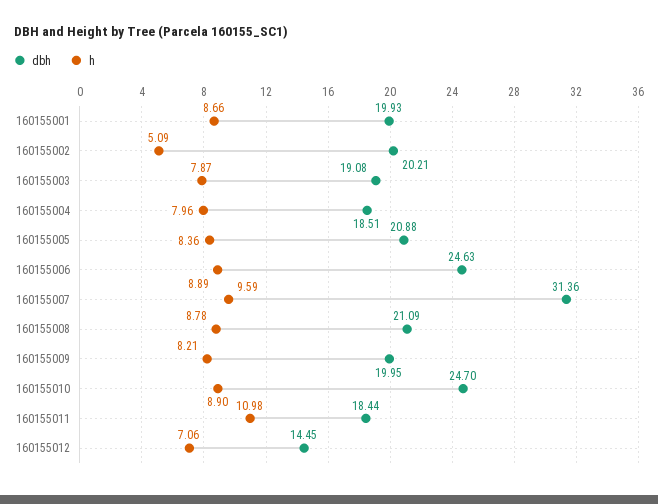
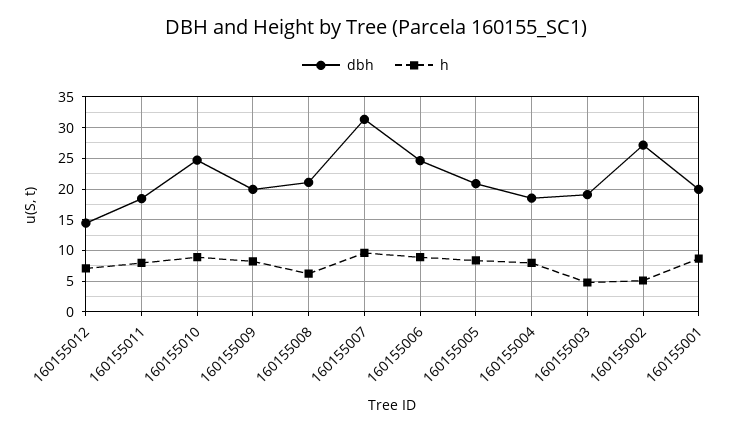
  {
    "dbh": {
      "160155001": 19.93,
-     "160155002": 20.21,
+     "160155002": 27,
      "160155003": 19.08,
      "160155004": 18.51,
      "160155005": 20.88,
      "160155006": 24.63,
      "160155007": 31.36,
      "160155008": 21.09,
      "160155009": 19.95,
      "160155010": 24.7,
      "160155011": 18.44,
      "160155012": 14.45
    },
    "h": {
      "160155001": 8.66,
      "160155002": 5.09,
-     "160155003": 7.87,
+     "160155003": 5,
      "160155004": 7.96,
      "160155005": 8.36,
      "160155006": 8.89,
      "160155007": 9.59,
-     "160155008": 8.78,
+     "160155008": 6,
      "160155009": 8.21,
      "160155010": 8.9,
-     "160155011": 10.98,
+     "160155011": 8,
      "160155012": 7.06
    }
  }

